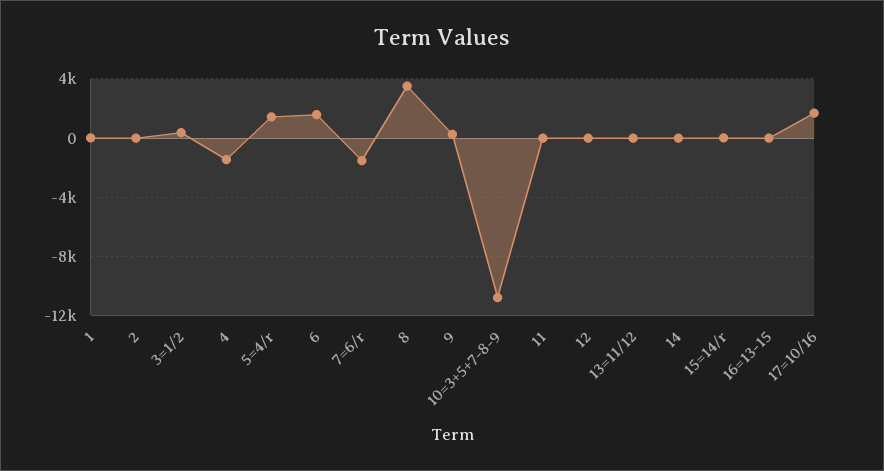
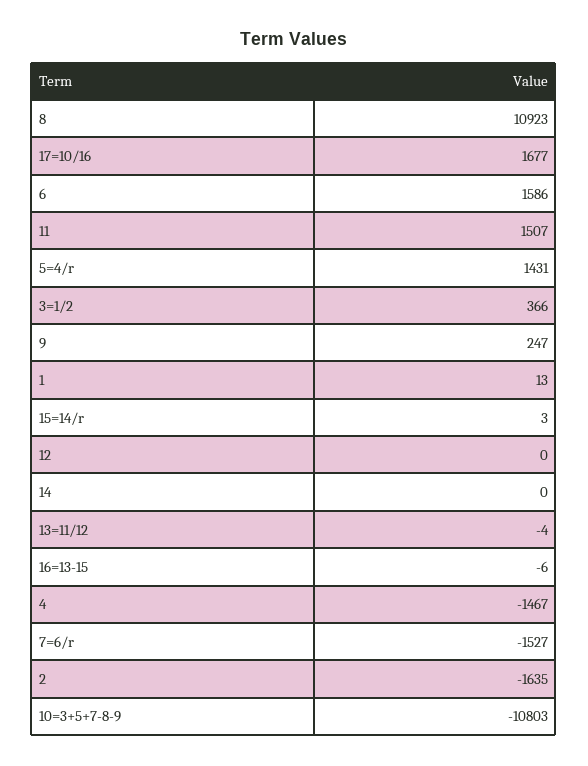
  {
    "1": 13,
-   "2": 0,
+   "2": -1635,
    "3=1/2": 366,
    "4": -1467,
    "5=4/r": 1431,
    "6": 1586,
    "7=6/r": -1527,
-   "8": 3500,
+   "8": 10923,
    "9": 247,
    "10=3+5+7-8-9": -10803,
-   "11": 0,
+   "11": 1507,
    "12": 0,
    "13=11/12": -4,
    "14": 0,
    "15=14/r": 3,
    "16=13-15": -6,
    "17=10/16": 1677
  }

